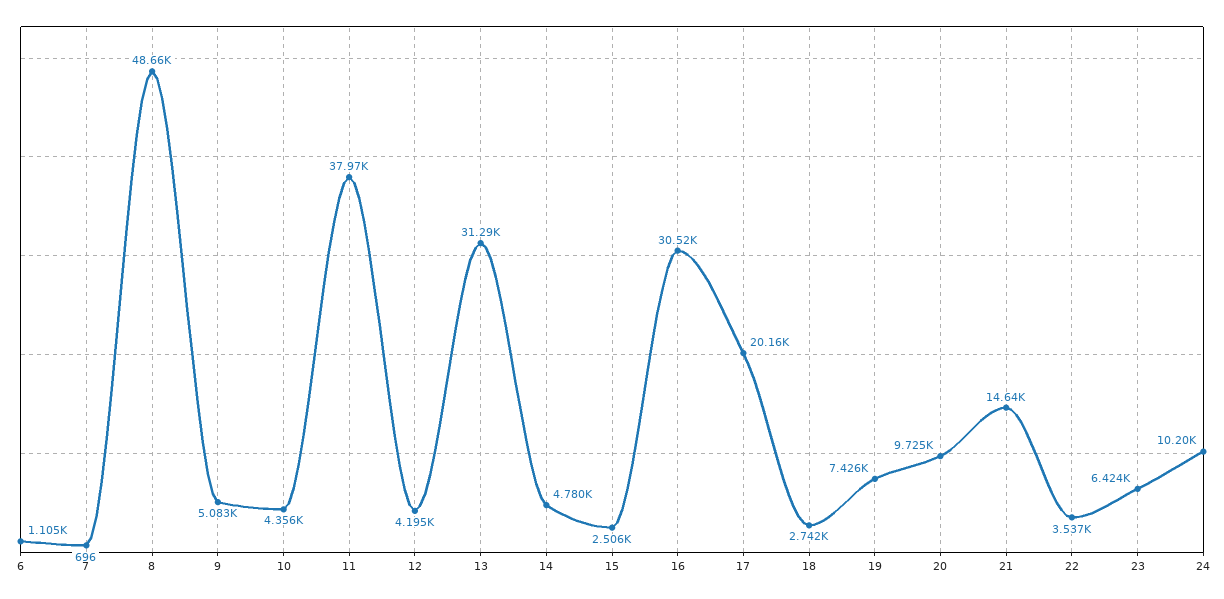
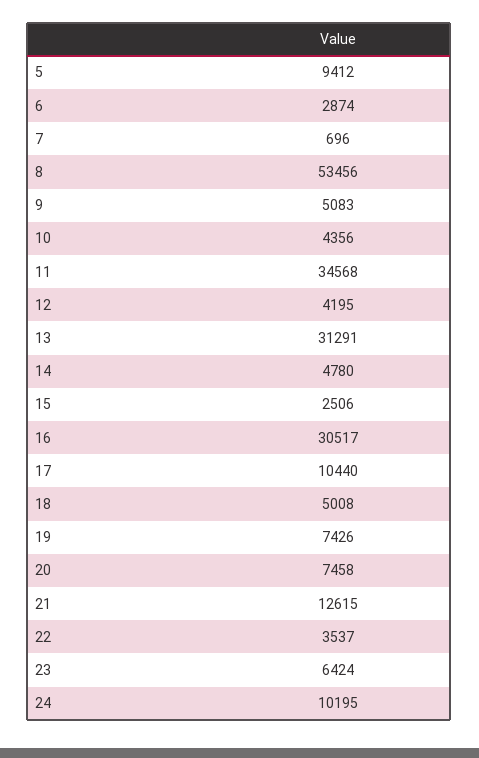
  {
-   "6": 1105,
+   "6": 2874,
    "7": 696,
-   "8": 48660,
+   "8": 53456,
    "9": 5083,
    "10": 4356,
-   "11": 37970,
+   "11": 34568,
    "12": 4195,
    "13": 31291,
    "14": 4780,
    "15": 2506,
    "16": 30517,
-   "17": 20160,
+   "17": 10440,
-   "18": 2742,
+   "18": 5008,
    "19": 7426,
-   "20": 9725,
+   "20": 7458,
-   "21": 14640,
+   "21": 12615,
    "22": 3537,
    "23": 6424,
-   "24": 10195
+   "24": 10195,
+   "5": 9412
  }

